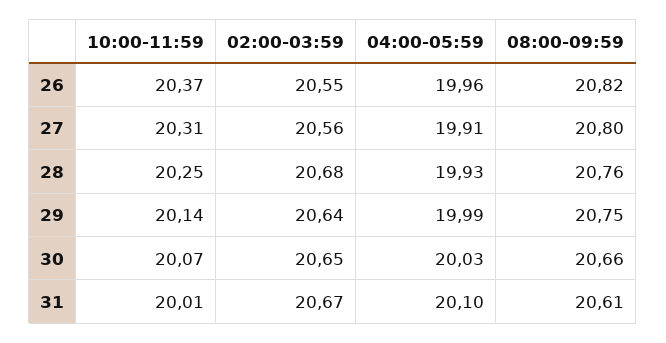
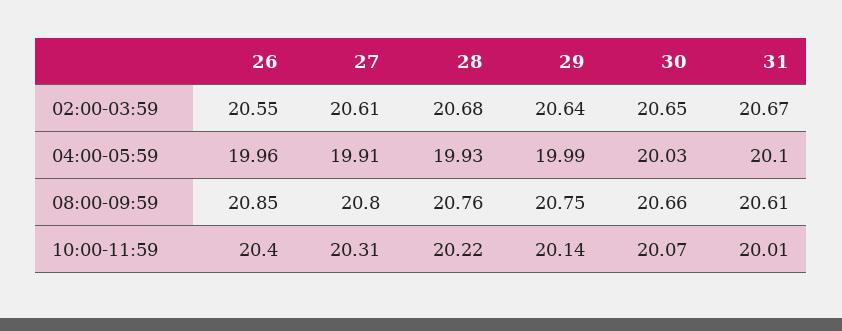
  {
    "10:00-11:59": {
-     "26": 20.37,
+     "26": 20.4,
      "27": 20.31,
-     "28": 20.25,
+     "28": 20.22,
      "29": 20.14,
      "30": 20.07,
      "31": 20.01
    },
    "02:00-03:59": {
      "26": 20.55,
-     "27": 20.56,
+     "27": 20.61,
      "28": 20.68,
      "29": 20.64,
      "30": 20.65,
      "31": 20.67
    },
    "04:00-05:59": {
      "26": 19.96,
      "27": 19.91,
      "28": 19.93,
      "29": 19.99,
      "30": 20.03,
      "31": 20.1
    },
    "08:00-09:59": {
-     "26": 20.82,
+     "26": 20.85,
      "27": 20.8,
      "28": 20.76,
      "29": 20.75,
      "30": 20.66,
      "31": 20.61
    }
  }

